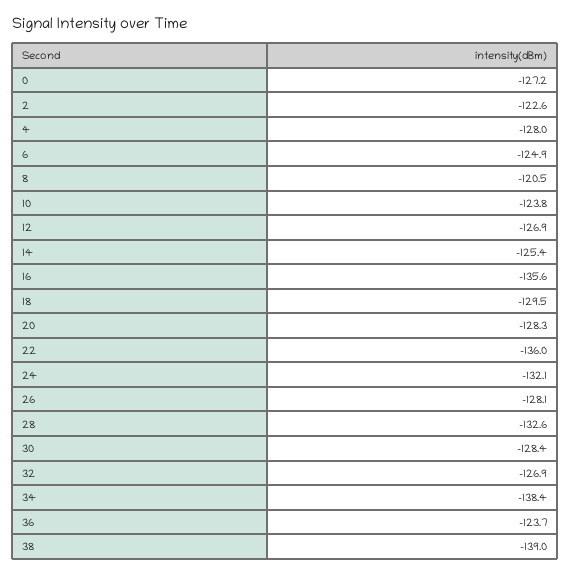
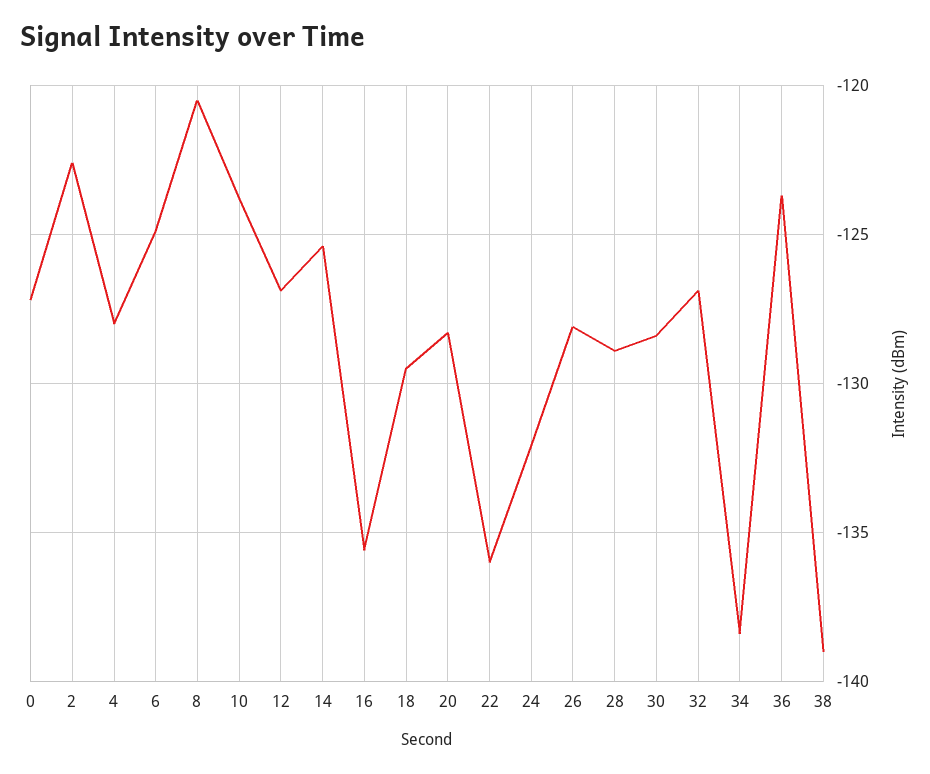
  {
    "0": -127.2,
    "2": -122.6,
    "4": -128,
    "6": -124.9,
    "8": -120.5,
    "10": -123.8,
    "12": -126.9,
    "14": -125.4,
    "16": -135.6,
    "18": -129.5,
    "20": -128.3,
    "22": -136,
    "24": -132.1,
    "26": -128.1,
-   "28": -132.6,
+   "28": -129,
    "30": -128.4,
    "32": -126.9,
    "34": -138.4,
    "36": -123.7,
    "38": -139
  }

